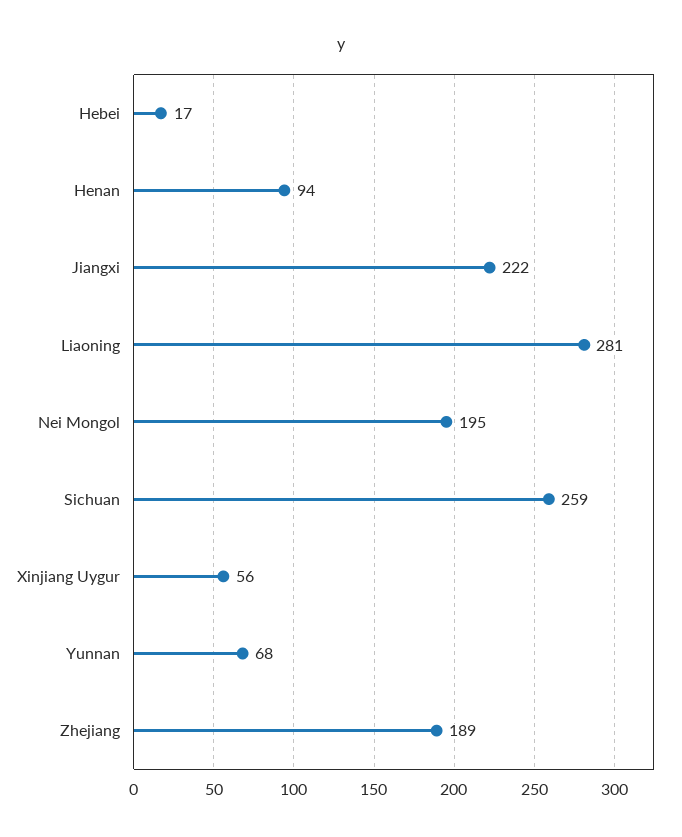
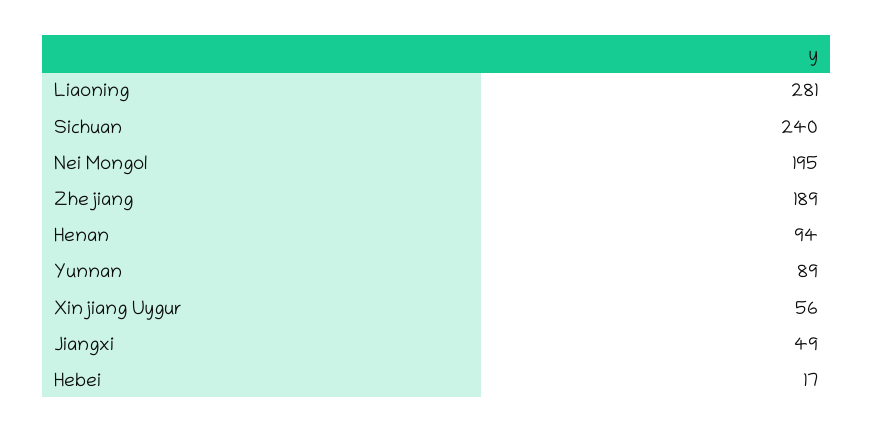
  {
    "Hebei": 17,
    "Henan": 94,
-   "Jiangxi": 222,
+   "Jiangxi": 49,
    "Liaoning": 281,
    "Nei Mongol": 195,
-   "Sichuan": 259,
+   "Sichuan": 240,
    "Xinjiang Uygur": 56,
-   "Yunnan": 68,
+   "Yunnan": 89,
    "Zhejiang": 189
  }

